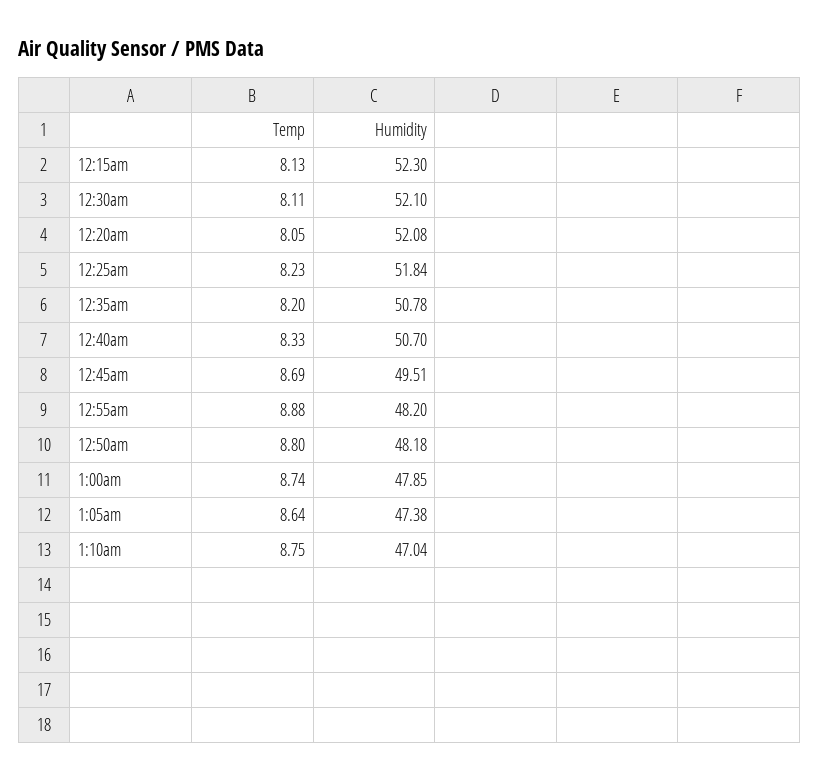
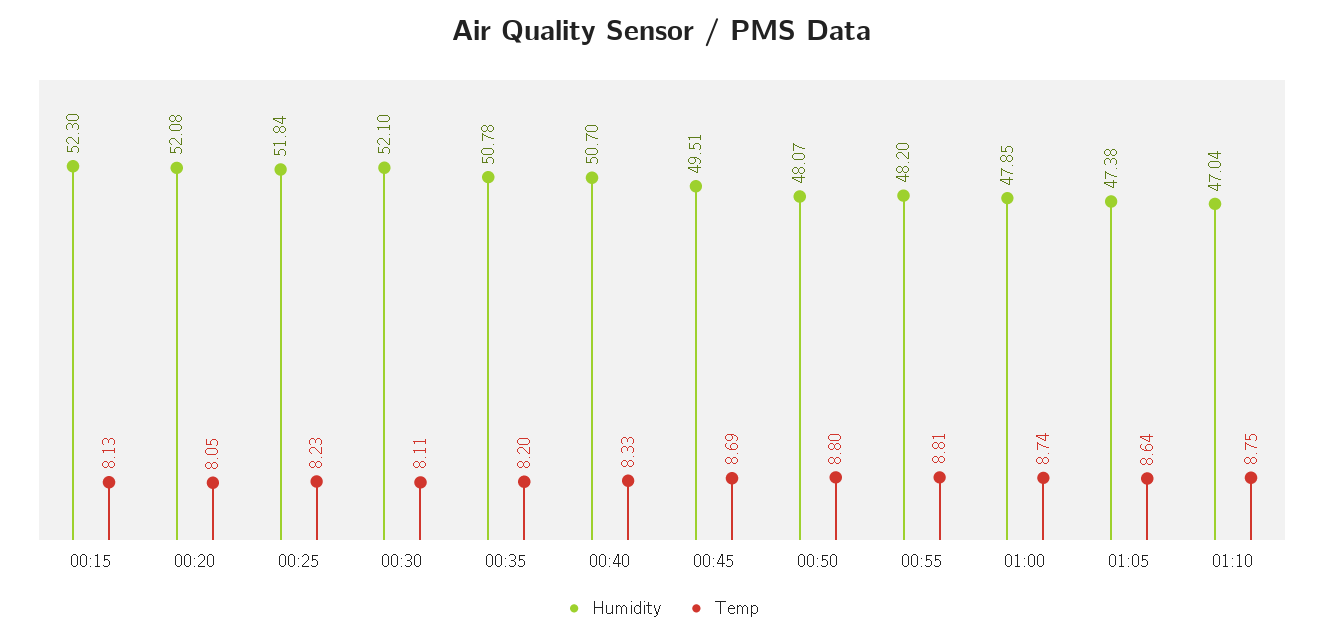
  {
    "Temp": {
      "12:15am": 8.13,
      "12:30am": 8.11,
      "12:20am": 8.05,
      "12:25am": 8.23,
      "12:35am": 8.2,
      "12:40am": 8.33,
      "12:45am": 8.69,
-     "12:55am": 8.88,
+     "12:55am": 8.81,
      "12:50am": 8.8,
      "1:00am": 8.74,
      "1:05am": 8.64,
      "1:10am": 8.75
    },
    "Humidity": {
      "12:15am": 52.3,
      "12:30am": 52.1,
      "12:20am": 52.08,
      "12:25am": 51.84,
      "12:35am": 50.78,
      "12:40am": 50.7,
      "12:45am": 49.51,
      "12:55am": 48.2,
-     "12:50am": 48.18,
+     "12:50am": 48.07,
      "1:00am": 47.85,
      "1:05am": 47.38,
      "1:10am": 47.04
    }
  }

